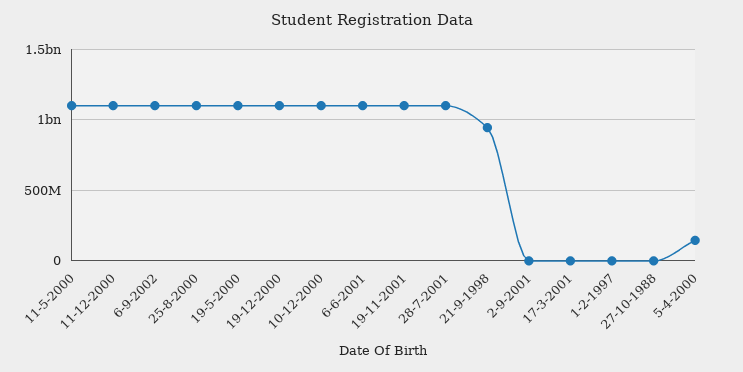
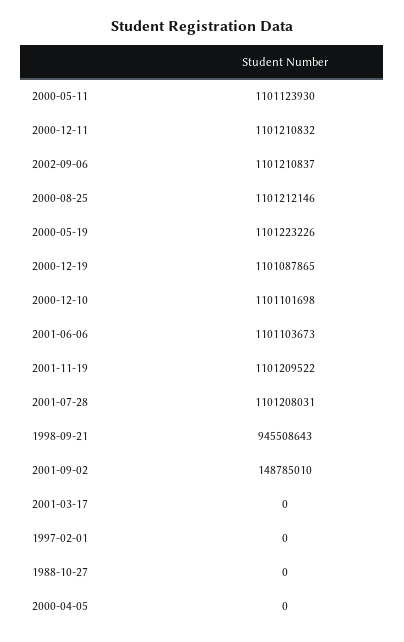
  {
    "11-5-2000": 1101123930,
    "11-12-2000": 1101210832,
    "6-9-2002": 1101210837,
    "25-8-2000": 1101212146,
    "19-5-2000": 1101223226,
    "19-12-2000": 1101087865,
    "10-12-2000": 1101101698,
    "6-6-2001": 1101103673,
    "19-11-2001": 1101209522,
    "28-7-2001": 1101208031,
    "21-9-1998": 945508643,
-   "2-9-2001": 0,
+   "2-9-2001": 148785010,
    "17-3-2001": 0,
    "1-2-1997": 0,
    "27-10-1988": 0,
-   "5-4-2000": 150000000
+   "5-4-2000": 0
  }

